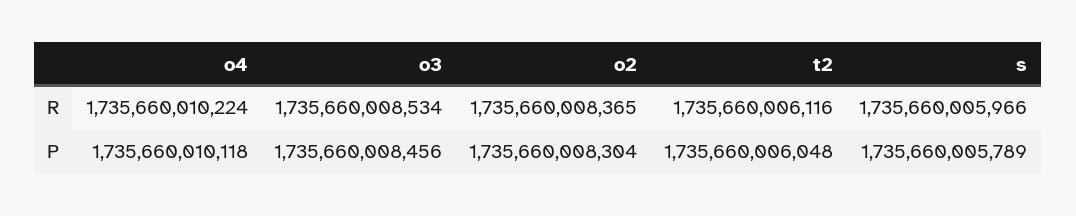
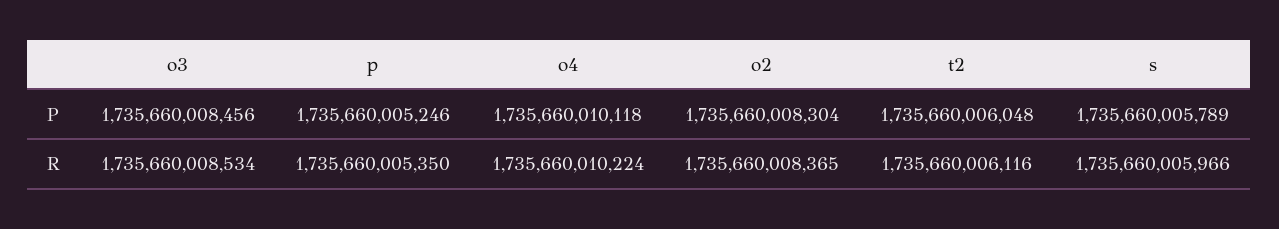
  {
    "o4": {
      "R": 1735660010224,
      "P": 1735660010118
    },
    "o3": {
      "R": 1735660008534,
      "P": 1735660008456
    },
    "o2": {
      "R": 1735660008365,
      "P": 1735660008304
    },
    "t2": {
      "R": 1735660006116,
      "P": 1735660006048
    },
    "s": {
      "R": 1735660005966,
      "P": 1735660005789
-   }
+   },
+   "p": {
+     "P": 1735660005246,
+     "R": 1735660005350
+   }
  }

